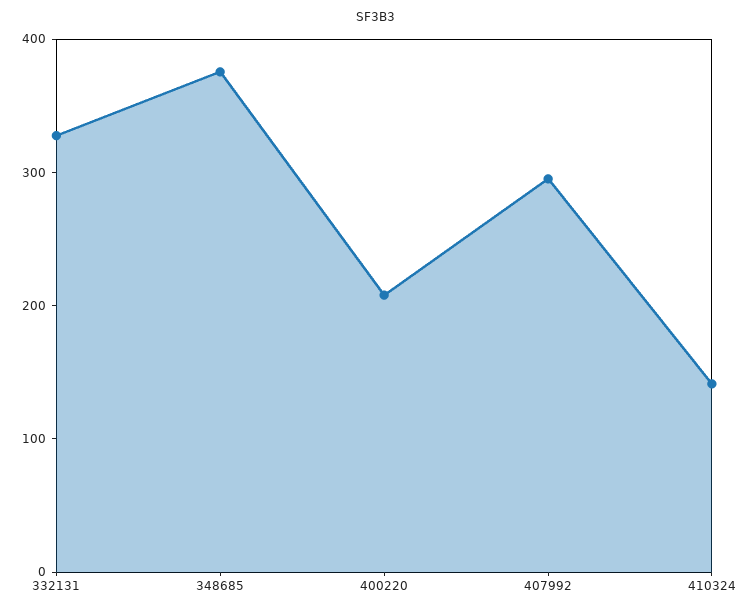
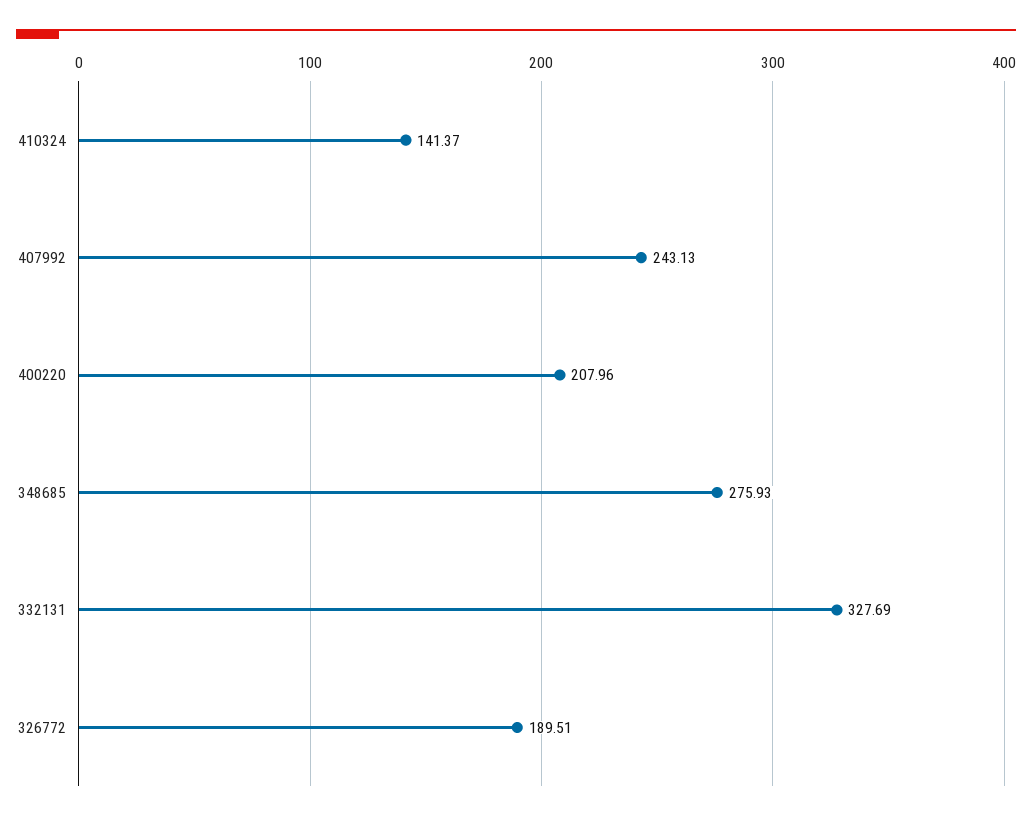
  {
    "332131": 327.69,
-   "348685": 380,
+   "348685": 275.93,
    "400220": 207.96,
-   "407992": 300,
+   "407992": 243.13,
-   "410324": 141.37
+   "410324": 141.37,
+   "326772": 189.51
  }

